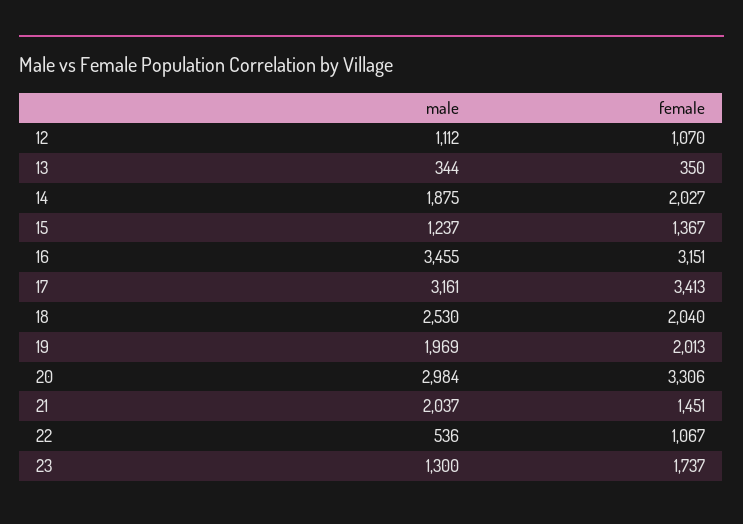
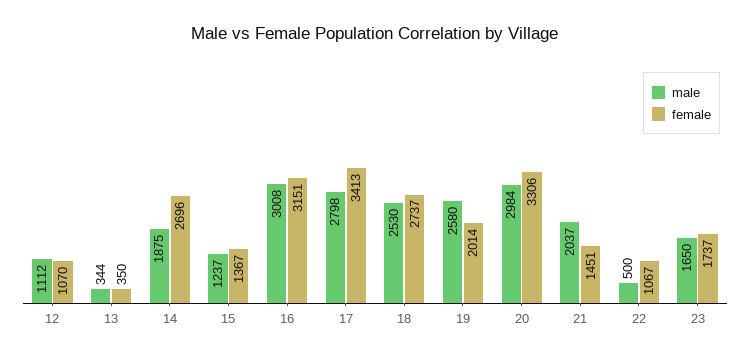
  {
    "male": {
      "12": 1112,
      "13": 344,
      "14": 1875,
      "15": 1237,
-     "16": 3455,
+     "16": 3008,
-     "17": 3161,
+     "17": 2798,
      "18": 2530,
-     "19": 1969,
+     "19": 2580,
      "20": 2984,
      "21": 2037,
-     "22": 536,
+     "22": 500,
-     "23": 1300
+     "23": 1650
    },
    "female": {
      "12": 1070,
      "13": 350,
-     "14": 2027,
+     "14": 2696,
      "15": 1367,
      "16": 3151,
      "17": 3413,
-     "18": 2040,
+     "18": 2737,
-     "19": 2013,
+     "19": 2014,
      "20": 3306,
      "21": 1451,
      "22": 1067,
      "23": 1737
    }
  }

